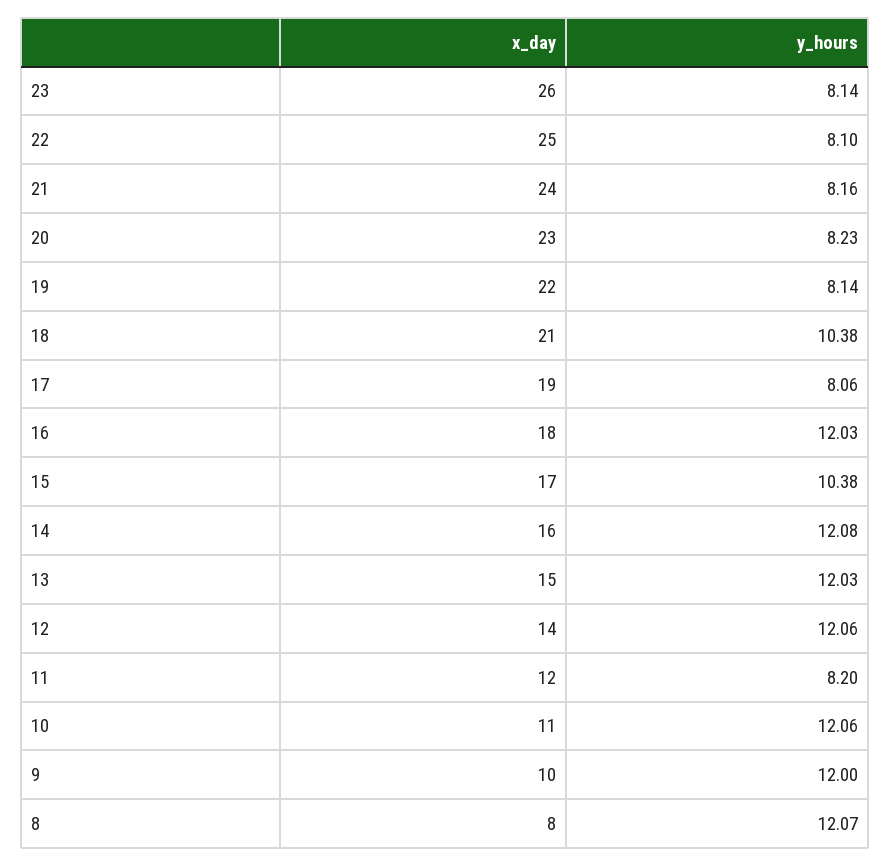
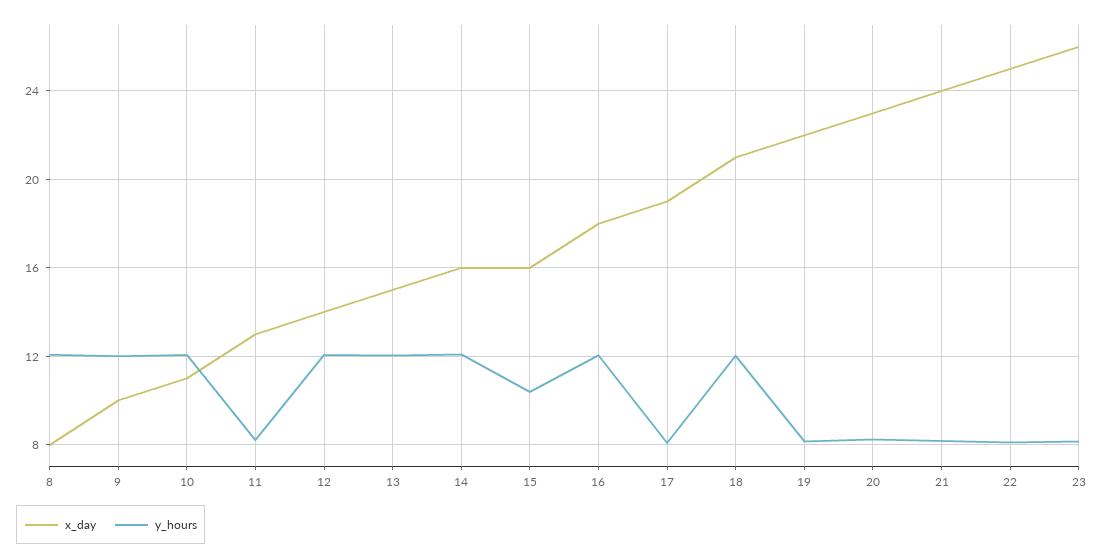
  {
    "x_day": {
      "23": 26,
      "22": 25,
      "21": 24,
      "20": 23,
      "19": 22,
      "18": 21,
      "17": 19,
      "16": 18,
-     "15": 17,
+     "15": 16,
      "14": 16,
      "13": 15,
      "12": 14,
-     "11": 12,
+     "11": 13,
      "10": 11,
      "9": 10,
      "8": 8
    },
    "y_hours": {
      "23": 8.14,
      "22": 8.1,
      "21": 8.16,
      "20": 8.23,
      "19": 8.14,
-     "18": 10.38,
+     "18": 12,
      "17": 8.06,
      "16": 12.03,
      "15": 10.38,
      "14": 12.08,
      "13": 12.03,
      "12": 12.06,
      "11": 8.2,
      "10": 12.06,
      "9": 12,
      "8": 12.07
    }
  }

